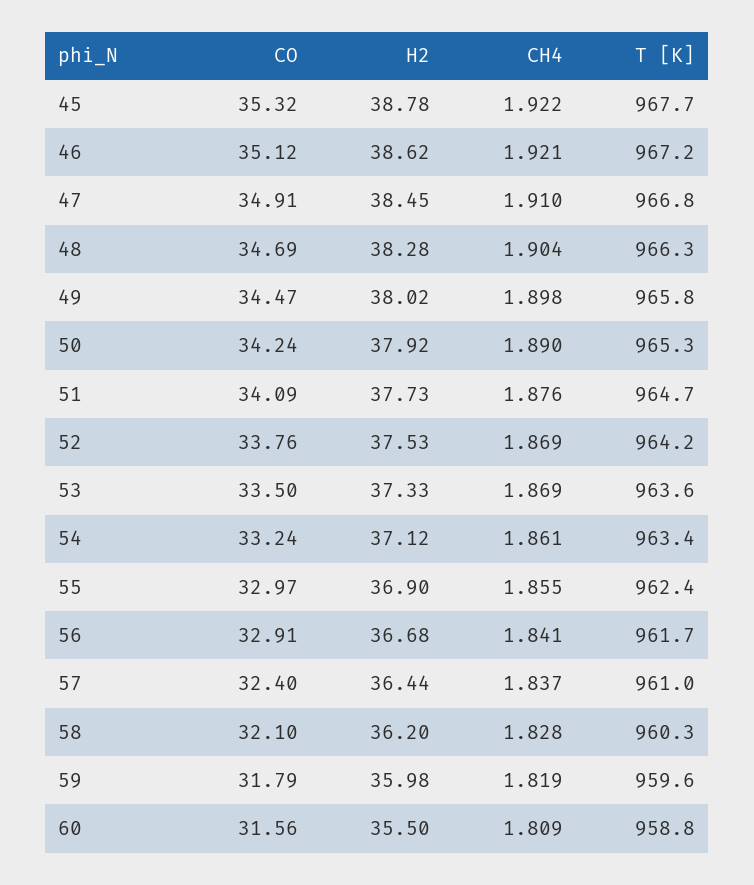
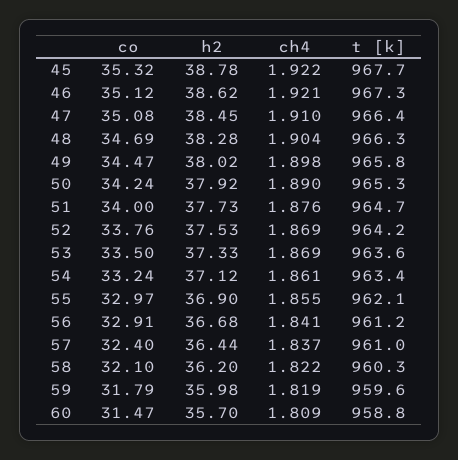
  {
    "CO": {
      "45": 35.32,
      "46": 35.12,
-     "47": 34.91,
+     "47": 35.08,
      "48": 34.69,
      "49": 34.47,
      "50": 34.24,
-     "51": 34.09,
+     "51": 34,
      "52": 33.76,
      "53": 33.5,
      "54": 33.24,
      "55": 32.97,
      "56": 32.91,
      "57": 32.4,
      "58": 32.1,
      "59": 31.79,
-     "60": 31.56
+     "60": 31.47
    },
    "H2": {
      "45": 38.78,
      "46": 38.62,
      "47": 38.45,
      "48": 38.28,
      "49": 38.02,
      "50": 37.92,
      "51": 37.73,
      "52": 37.53,
      "53": 37.33,
      "54": 37.12,
      "55": 36.9,
      "56": 36.68,
      "57": 36.44,
      "58": 36.2,
      "59": 35.98,
-     "60": 35.5
+     "60": 35.7
    },
    "CH4": {
      "45": 1.922,
      "46": 1.921,
      "47": 1.91,
      "48": 1.904,
      "49": 1.898,
      "50": 1.89,
      "51": 1.876,
      "52": 1.869,
      "53": 1.869,
      "54": 1.861,
      "55": 1.855,
      "56": 1.841,
      "57": 1.837,
-     "58": 1.828,
+     "58": 1.822,
      "59": 1.819,
      "60": 1.809
    },
    "T [K]": {
      "45": 967.7,
-     "46": 967.2,
+     "46": 967.3,
-     "47": 966.8,
+     "47": 966.4,
      "48": 966.3,
      "49": 965.8,
      "50": 965.3,
      "51": 964.7,
      "52": 964.2,
      "53": 963.6,
      "54": 963.4,
-     "55": 962.4,
+     "55": 962.1,
-     "56": 961.7,
+     "56": 961.2,
      "57": 961,
      "58": 960.3,
      "59": 959.6,
      "60": 958.8
    }
  }

